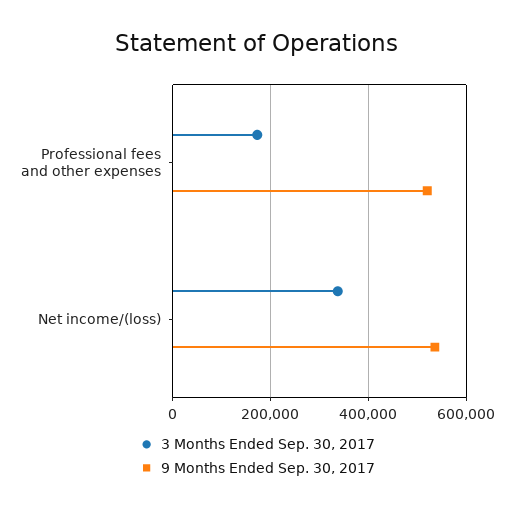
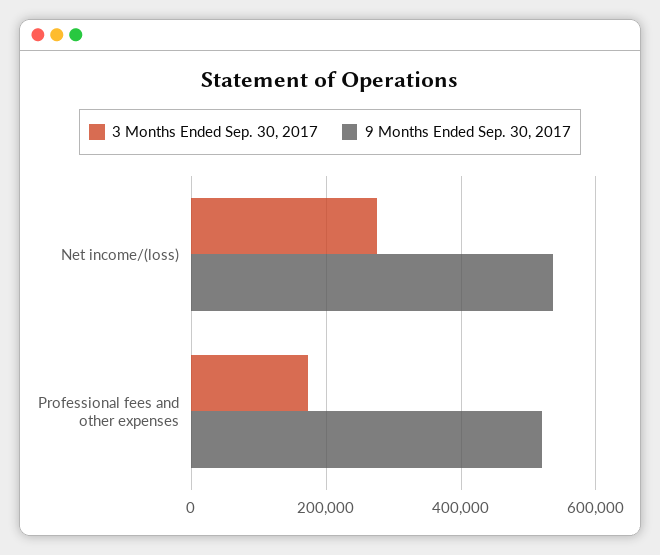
  {
    "3 Months Ended Sep. 30, 2017": {
      "Professional fees and other expenses": 180000,
-     "Net income/(loss)": 340000
+     "Net income/(loss)": 280000
    },
    "9 Months Ended Sep. 30, 2017": {
      "Professional fees and other expenses": 520000,
      "Net income/(loss)": 540000
    }
  }

